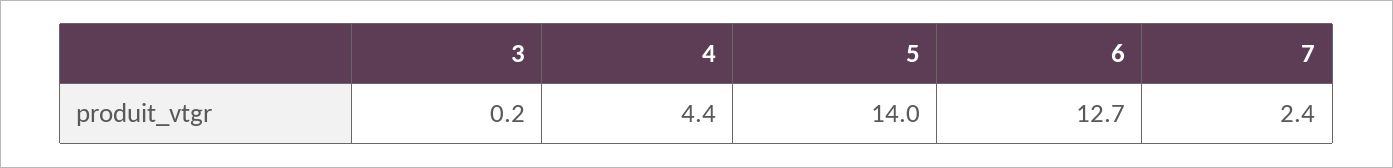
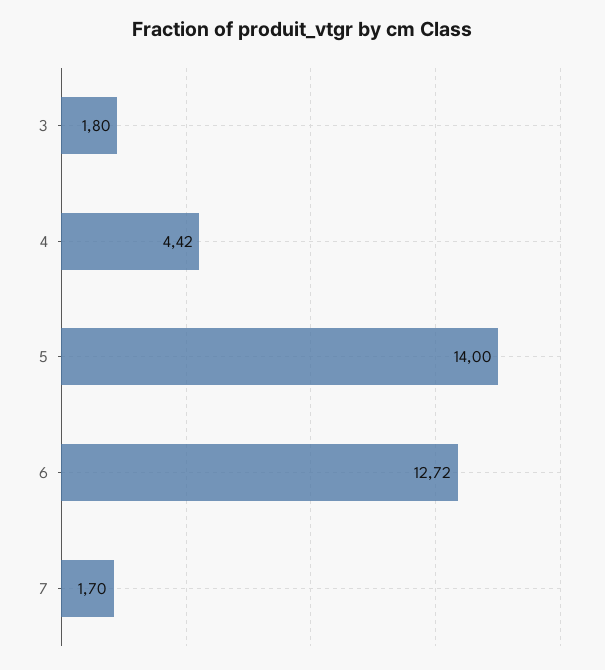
  {
-   "3": 0.2,
+   "3": 1.8,
    "4": 4.42,
    "5": 14,
    "6": 12.72,
-   "7": 2.4
+   "7": 1.7
  }

